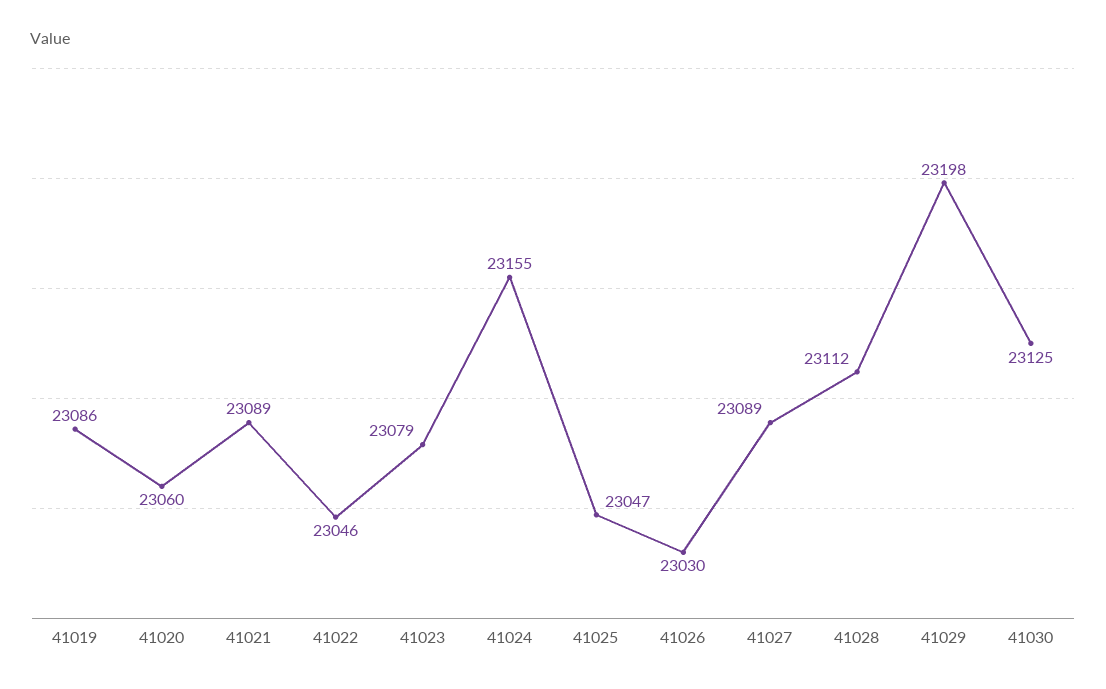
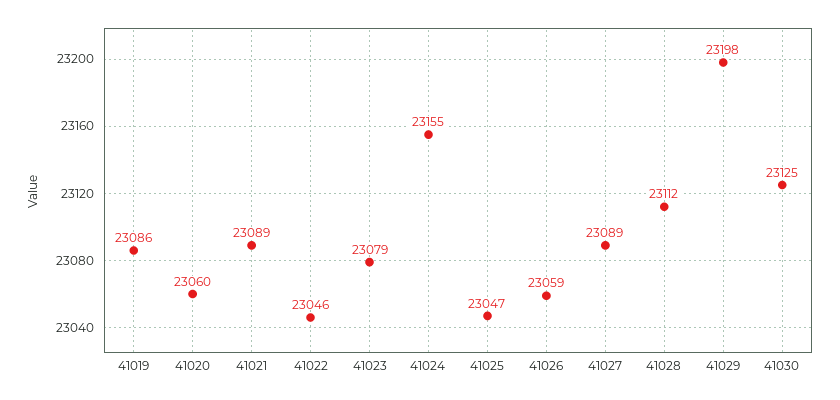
  {
    "41019": 23086,
    "41020": 23060,
    "41021": 23089,
    "41022": 23046,
    "41023": 23079,
    "41024": 23155,
    "41025": 23047,
-   "41026": 23030,
+   "41026": 23059,
    "41027": 23089,
    "41028": 23112,
    "41029": 23198,
    "41030": 23125
  }

